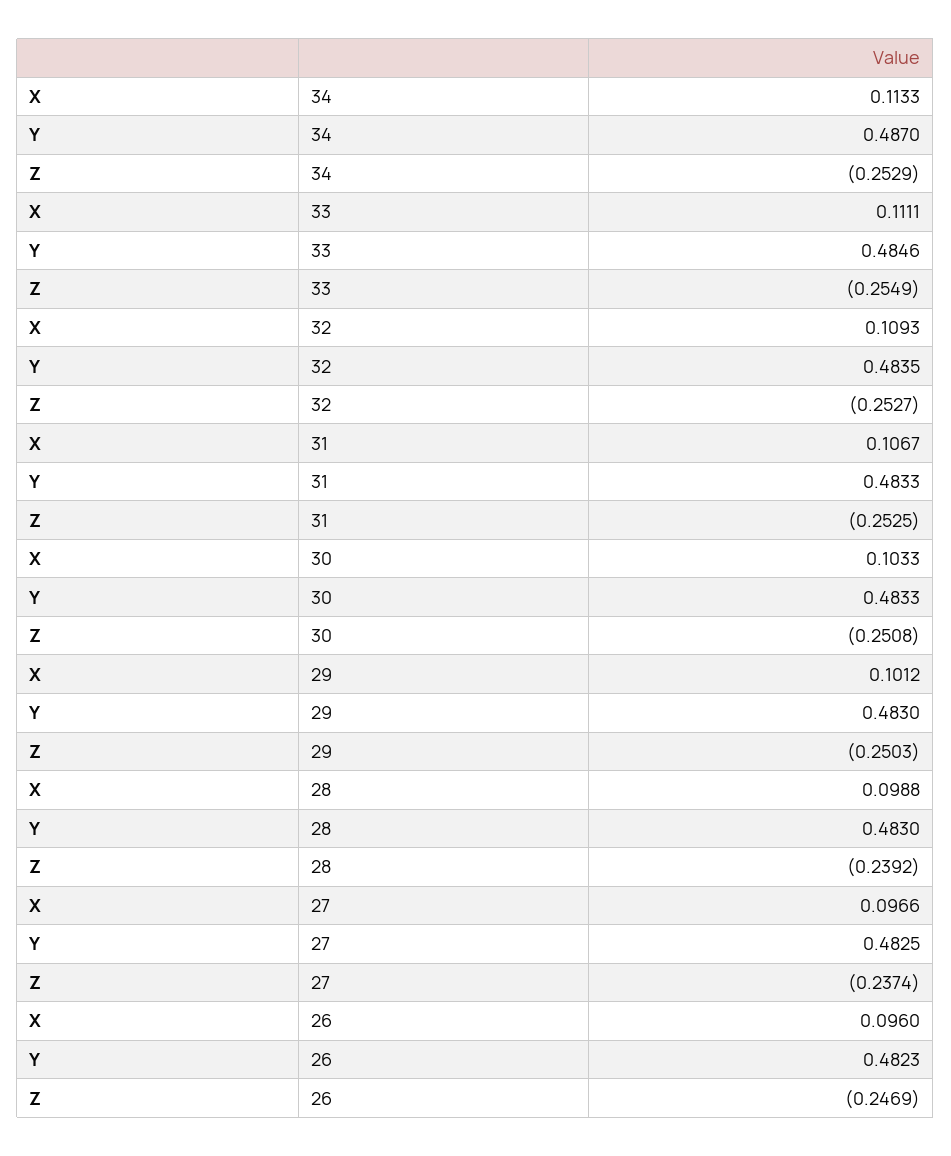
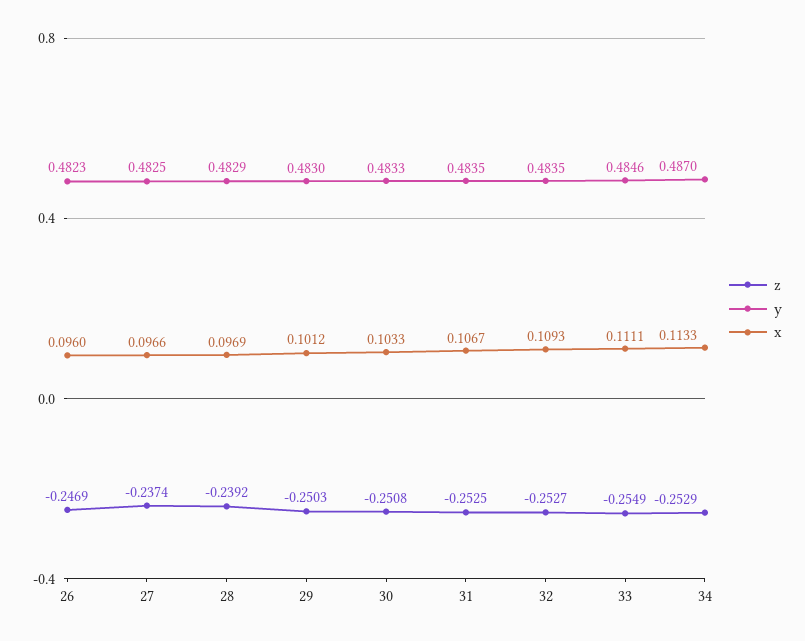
  {
    "X": {
      "34": 0.1133,
      "33": 0.1111,
      "32": 0.1093,
      "31": 0.1067,
      "30": 0.1033,
      "29": 0.1012,
-     "28": 0.0988,
+     "28": 0.0969,
      "27": 0.0966,
      "26": 0.096
    },
    "Y": {
      "34": 0.487,
      "33": 0.4846,
      "32": 0.4835,
-     "31": 0.4833,
+     "31": 0.4835,
      "30": 0.4833,
      "29": 0.483,
-     "28": 0.483,
+     "28": 0.4829,
      "27": 0.4825,
      "26": 0.4823
    },
    "Z": {
      "34": -0.2529,
      "33": -0.2549,
      "32": -0.2527,
      "31": -0.2525,
      "30": -0.2508,
      "29": -0.2503,
      "28": -0.2392,
      "27": -0.2374,
      "26": -0.2469
    }
  }

